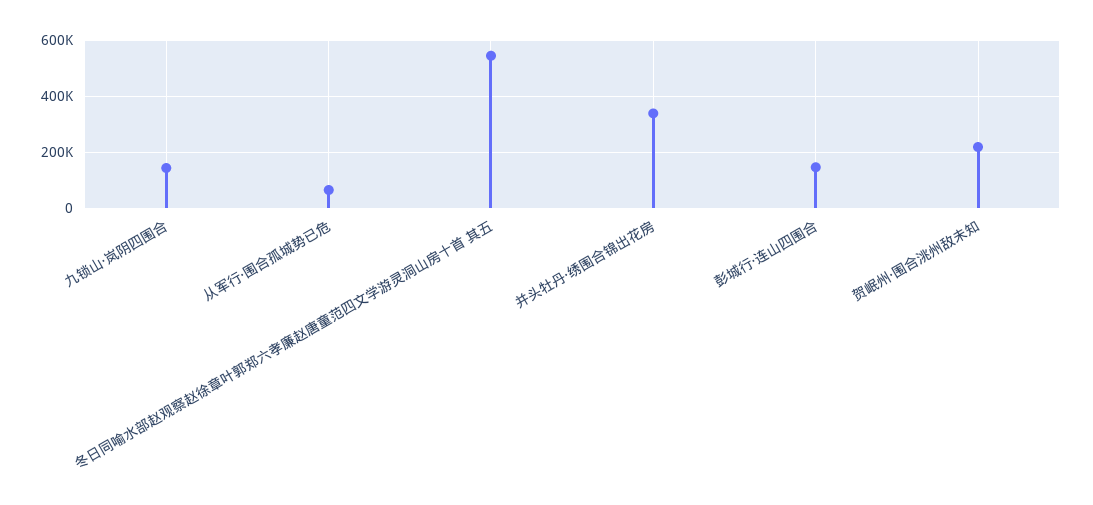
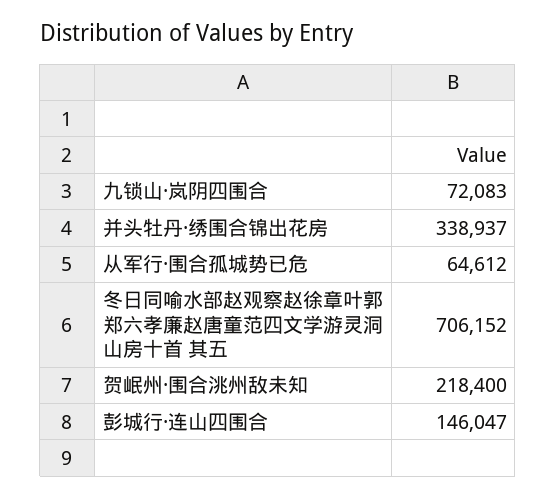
  {
-   "九锁山·岚阴四围合": 150000,
+   "九锁山·岚阴四围合": 72083,
    "从军行·围合孤城势已危": 64612,
-   "冬日同喻水部赵观察赵徐章叶郭郑六孝廉赵唐童范四文学游灵洞山房十首 其五": 550000,
+   "冬日同喻水部赵观察赵徐章叶郭郑六孝廉赵唐童范四文学游灵洞山房十首 其五": 706152,
    "并头牡丹·绣围合锦出花房": 338937,
    "彭城行·连山四围合": 146047,
    "贺岷州·围合洮州敌未知": 218400
  }

